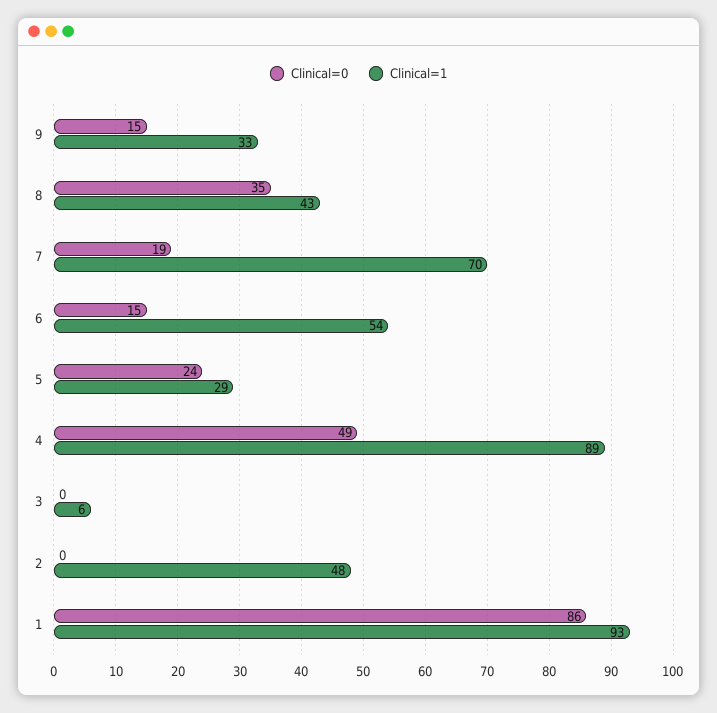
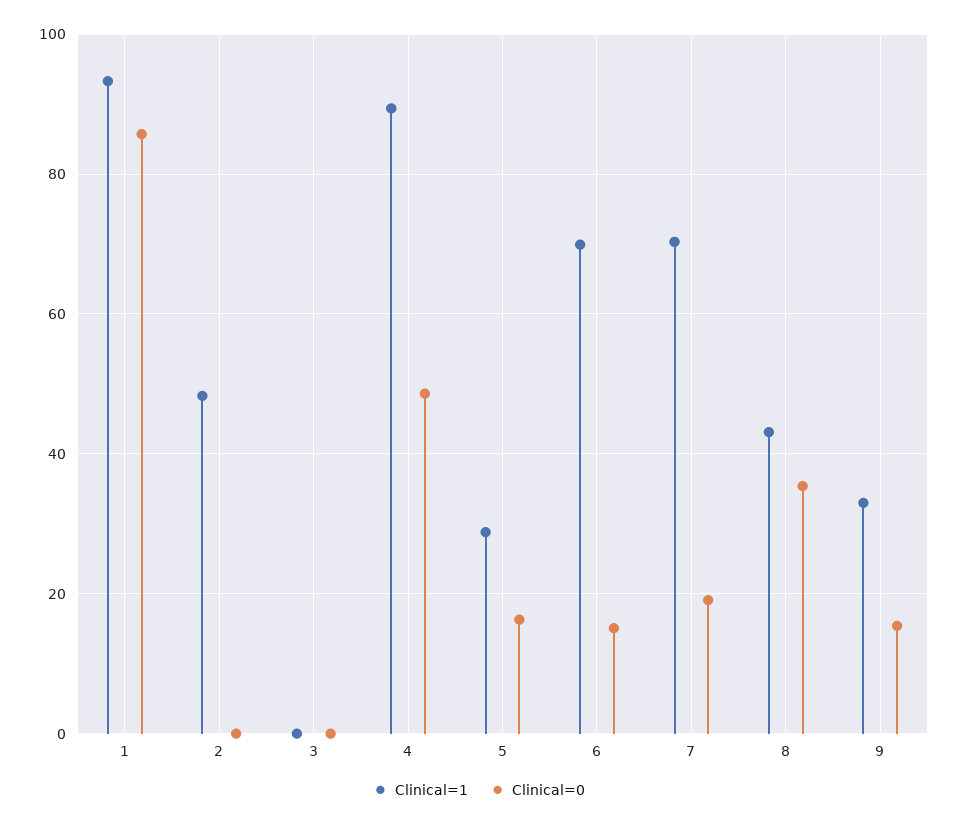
  {
    "Clinical=0": {
      "9": 15,
      "8": 35,
      "7": 19,
      "6": 15,
-     "5": 24,
+     "5": 16,
      "4": 49,
      "3": 0,
      "2": 0,
      "1": 86
    },
    "Clinical=1": {
      "9": 33,
      "8": 43,
      "7": 70,
-     "6": 54,
+     "6": 70,
      "5": 29,
      "4": 89,
-     "3": 6,
+     "3": 0,
      "2": 48,
      "1": 93
    }
  }

